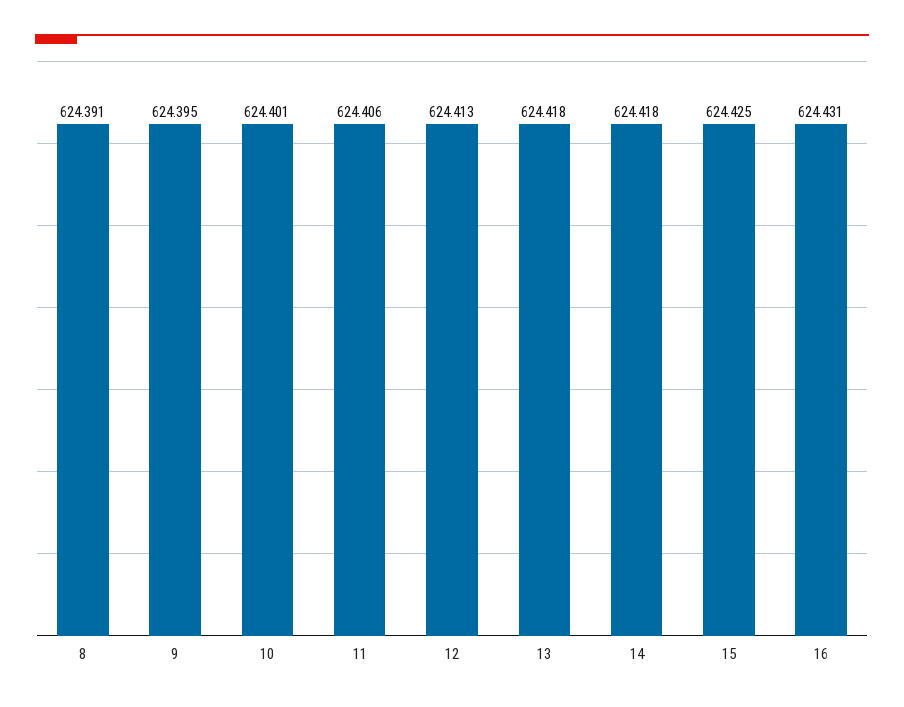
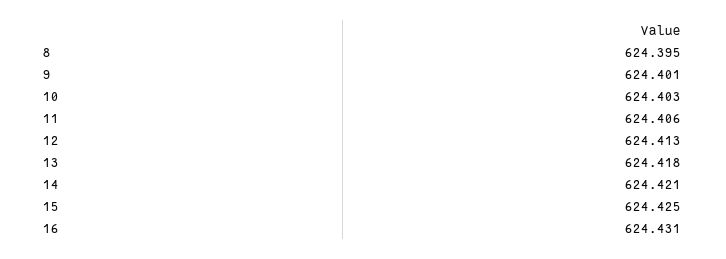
  {
-   "8": 624.391,
+   "8": 624.395,
-   "9": 624.395,
+   "9": 624.401,
-   "10": 624.401,
+   "10": 624.403,
    "11": 624.406,
    "12": 624.413,
    "13": 624.418,
-   "14": 624.418,
+   "14": 624.421,
    "15": 624.425,
    "16": 624.431
  }

